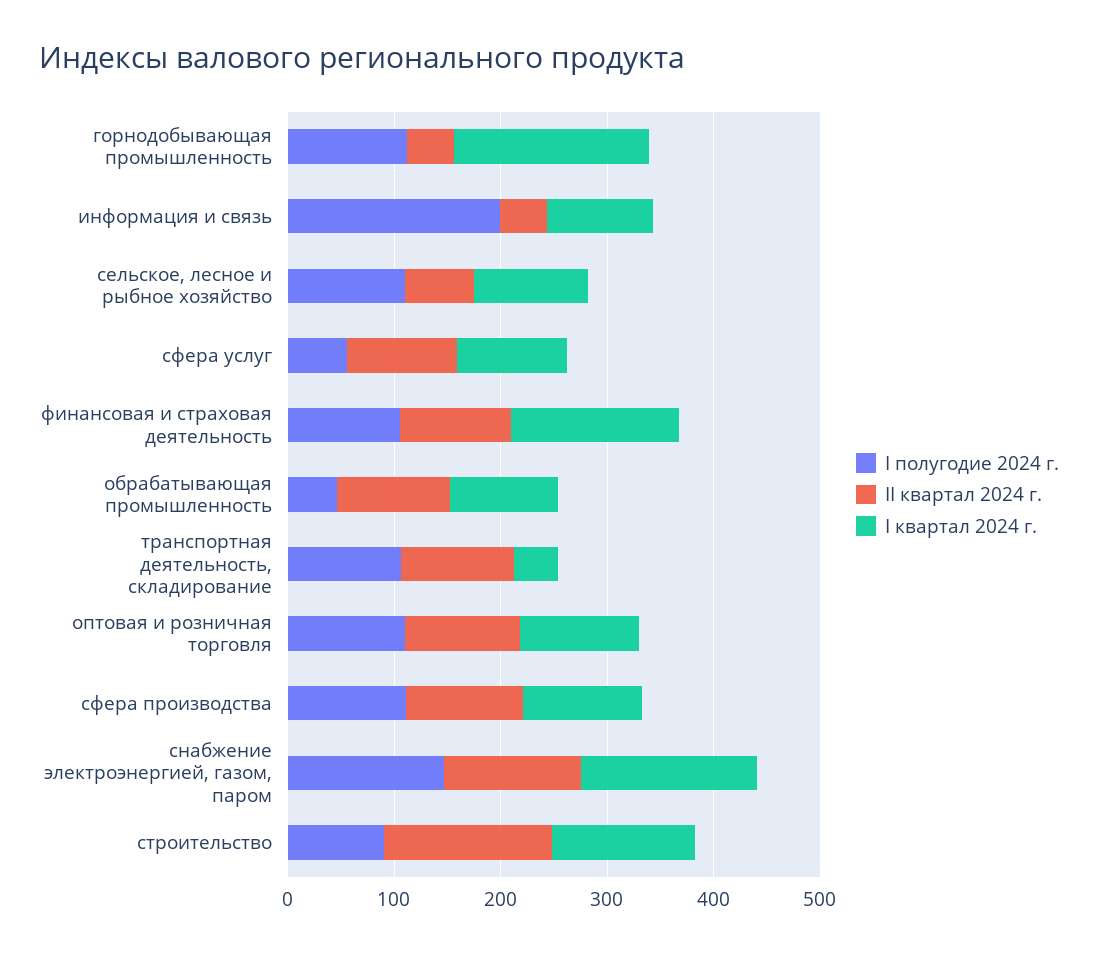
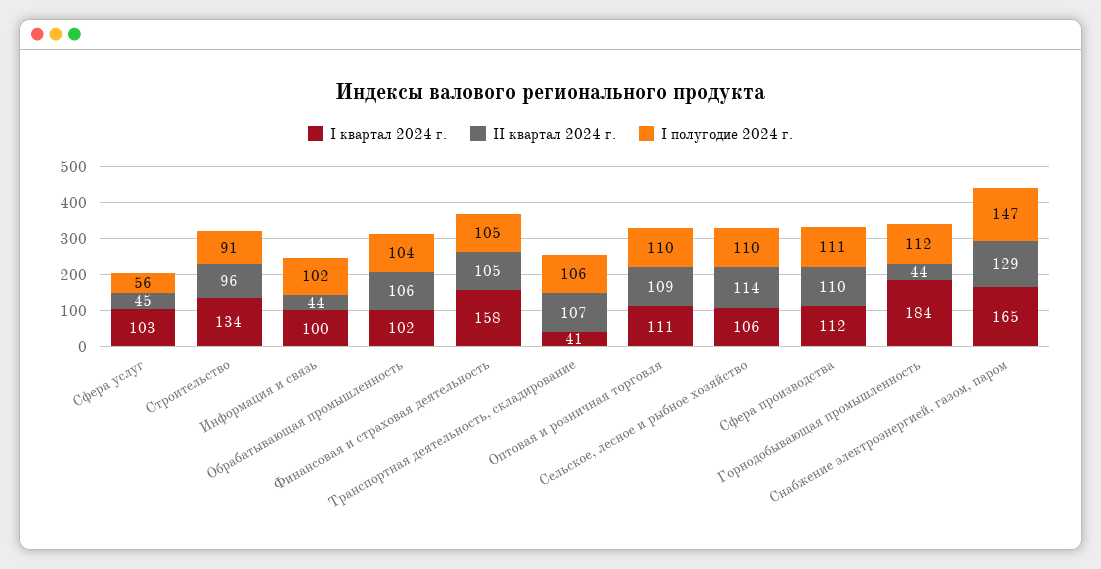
  {
    "I полугодие 2024 г.": {
      "горнодобывающая промышленность": 112,
-     "информация и связь": 200,
+     "информация и связь": 102,
      "сельское, лесное и рыбное хозяйство": 110,
      "сфера услуг": 56,
      "финансовая и страховая деятельность": 105,
-     "обрабатывающая промышленность": 40,
+     "обрабатывающая промышленность": 104,
      "транспортная деятельность, складирование": 106,
      "оптовая и розничная торговля": 110,
      "сфера производства": 111,
      "снабжение электроэнергией, газом, паром": 147,
      "строительство": 91
    },
    "II квартал 2024 г.": {
      "горнодобывающая промышленность": 44,
      "информация и связь": 44,
-     "сельское, лесное и рыбное хозяйство": 60,
+     "сельское, лесное и рыбное хозяйство": 114,
-     "сфера услуг": 100,
+     "сфера услуг": 45,
      "финансовая и страховая деятельность": 105,
      "обрабатывающая промышленность": 106,
      "транспортная деятельность, складирование": 107,
      "оптовая и розничная торговля": 109,
      "сфера производства": 110,
      "снабжение электроэнергией, газом, паром": 129,
-     "строительство": 160
+     "строительство": 96
    },
    "I квартал 2024 г.": {
      "горнодобывающая промышленность": 184,
      "информация и связь": 100,
      "сельское, лесное и рыбное хозяйство": 106,
      "сфера услуг": 103,
      "финансовая и страховая деятельность": 158,
      "обрабатывающая промышленность": 102,
      "транспортная деятельность, складирование": 41,
      "оптовая и розничная торговля": 111,
      "сфера производства": 112,
      "снабжение электроэнергией, газом, паром": 165,
      "строительство": 134
    }
  }

